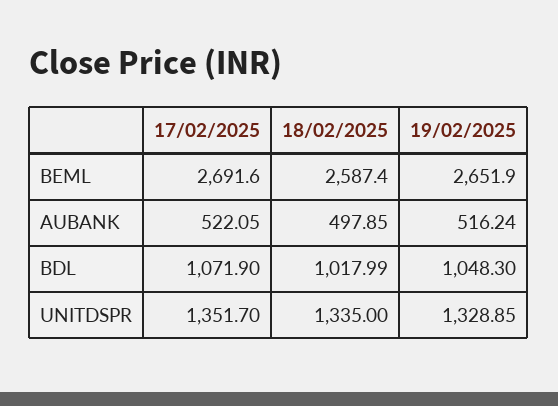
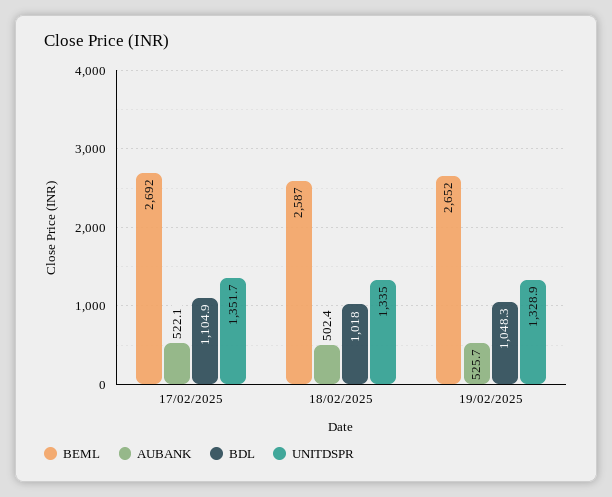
  {
    "BEML": {
      "17/02/2025": 2691.6,
      "18/02/2025": 2587.4,
      "19/02/2025": 2651.9
    },
    "AUBANK": {
      "17/02/2025": 522.05,
-     "18/02/2025": 497.85,
+     "18/02/2025": 502.4,
-     "19/02/2025": 516.24
+     "19/02/2025": 525.7
    },
    "BDL": {
-     "17/02/2025": 1071.9,
+     "17/02/2025": 1104.9,
      "18/02/2025": 1017.99,
      "19/02/2025": 1048.3
    },
    "UNITDSPR": {
      "17/02/2025": 1351.7,
      "18/02/2025": 1335,
      "19/02/2025": 1328.85
    }
  }

